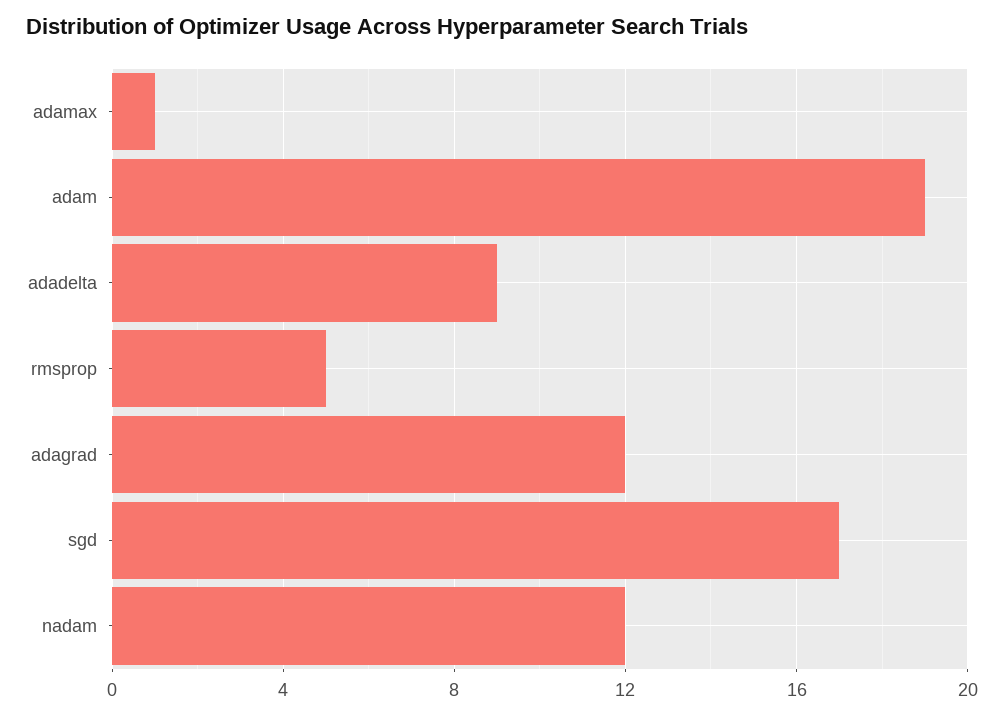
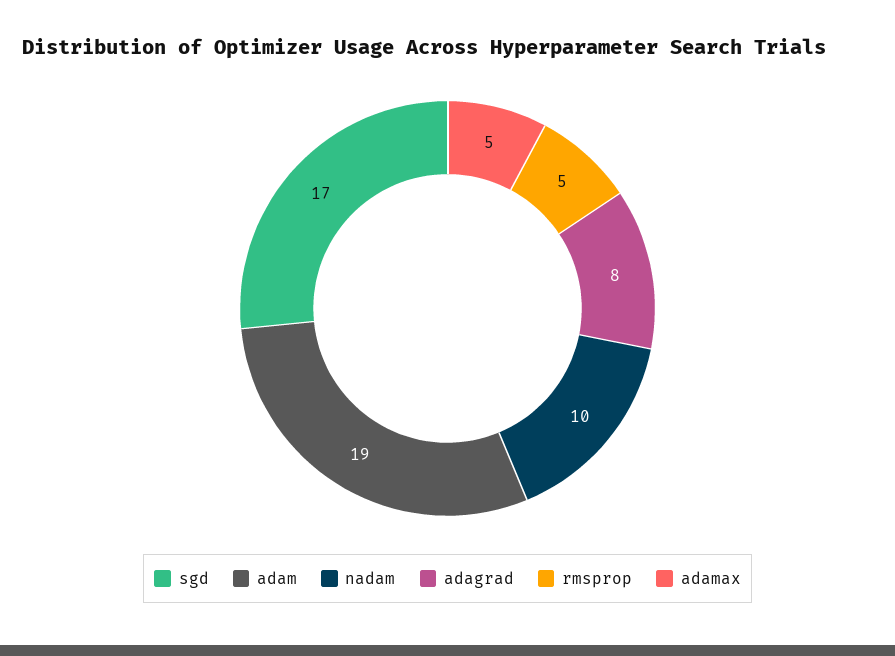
  {
-   "adamax": 1,
+   "adamax": 5,
    "adam": 19,
-   "adadelta": 9,
    "rmsprop": 5,
-   "adagrad": 12,
+   "adagrad": 8,
    "sgd": 17,
-   "nadam": 12
+   "nadam": 10
  }

